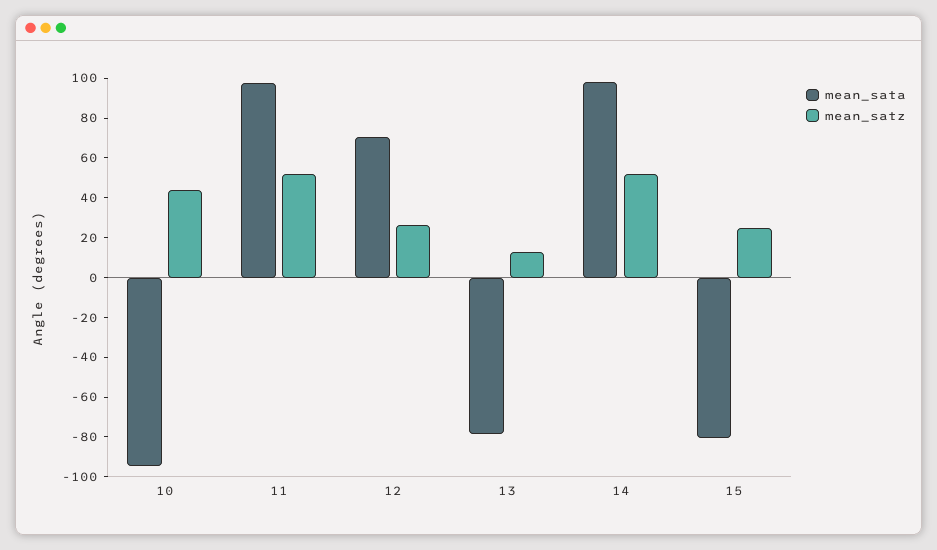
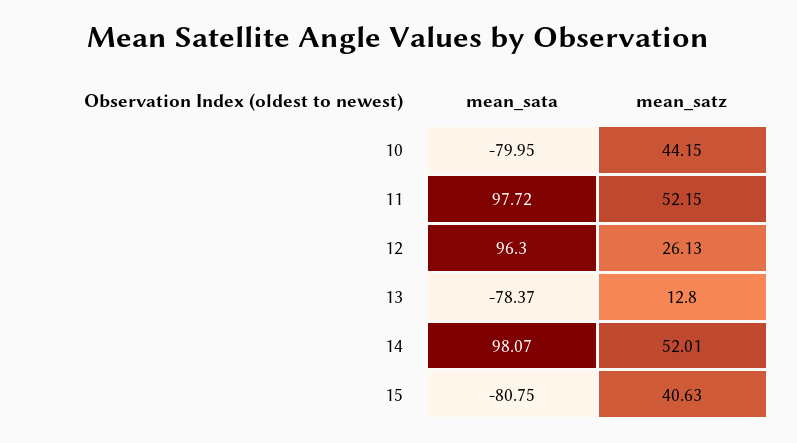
  {
    "mean_sata": {
-     "10": -95,
+     "10": -79.95,
      "11": 97.72,
-     "12": 70,
+     "12": 96.3,
      "13": -78.37,
      "14": 98.07,
      "15": -80.75
    },
    "mean_satz": {
      "10": 44.15,
      "11": 52.15,
      "12": 26.13,
      "13": 12.8,
      "14": 52.01,
-     "15": 25
+     "15": 40.63
    }
  }

